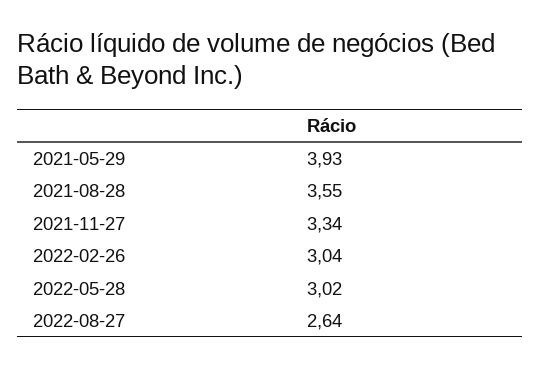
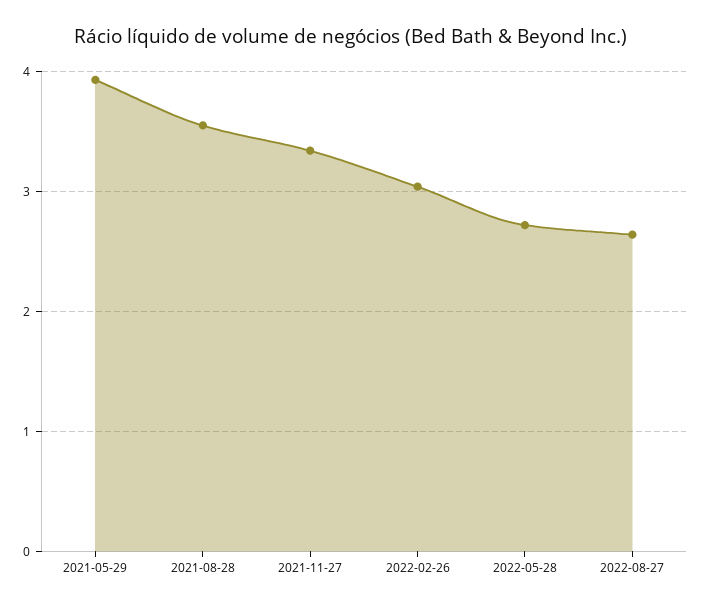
  {
    "2021-05-29": 3.93,
    "2021-08-28": 3.55,
    "2021-11-27": 3.34,
    "2022-02-26": 3.04,
-   "2022-05-28": 3.02,
+   "2022-05-28": 2.7,
    "2022-08-27": 2.64
  }

